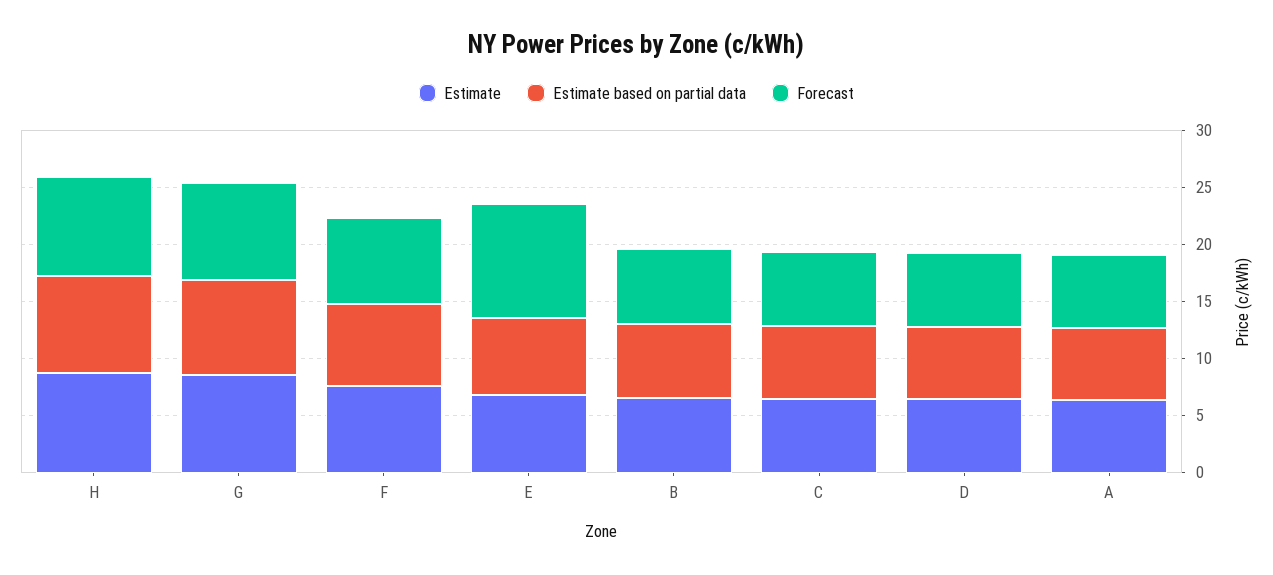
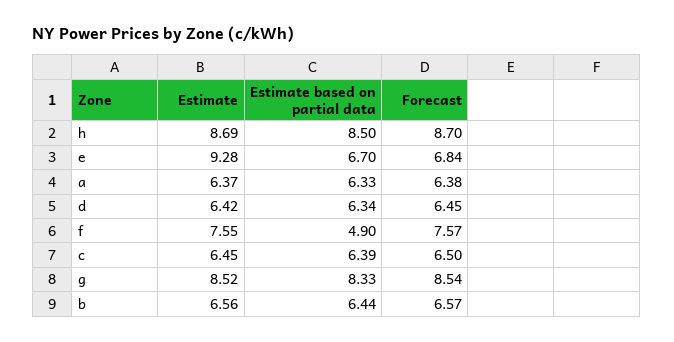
  {
    "Estimate": {
      "H": 8.69,
      "G": 8.52,
      "F": 7.55,
-     "E": 7,
+     "E": 9.28,
      "B": 6.56,
      "C": 6.45,
      "D": 6.42,
      "A": 6.37
    },
    "Estimate based on partial data": {
      "H": 8.5,
      "G": 8.33,
-     "F": 7,
+     "F": 4.9,
      "E": 6.7,
      "B": 6.44,
      "C": 6.39,
      "D": 6.34,
      "A": 6.33
    },
    "Forecast": {
      "H": 8.7,
      "G": 8.54,
      "F": 7.57,
-     "E": 10,
+     "E": 6.84,
      "B": 6.57,
      "C": 6.5,
      "D": 6.45,
      "A": 6.38
    }
  }

